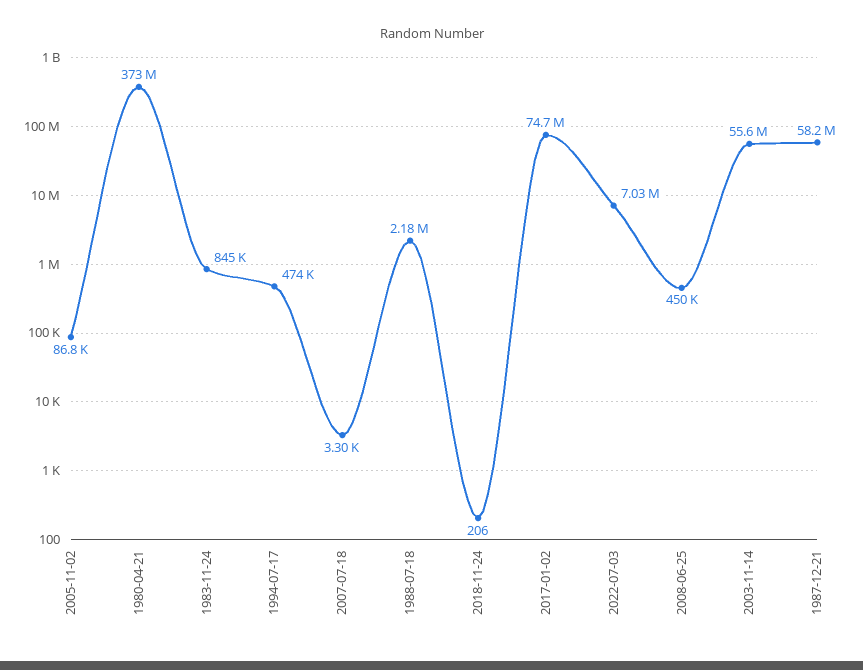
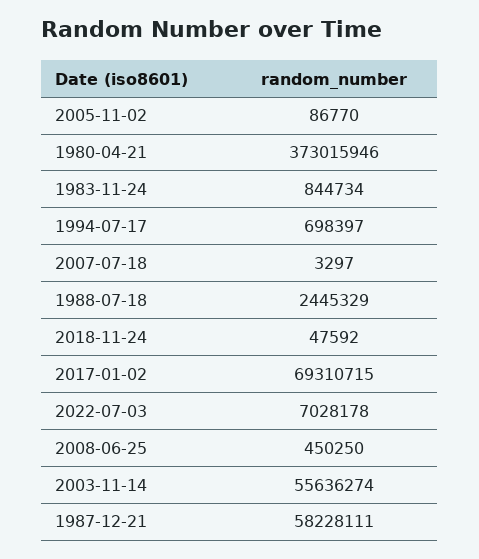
  {
    "2005-11-02": 86770,
    "1980-04-21": 373015946,
    "1983-11-24": 844734,
-   "1994-07-17": 474000,
+   "1994-07-17": 698397,
    "2007-07-18": 3297,
-   "1988-07-18": 2180000,
+   "1988-07-18": 2445329,
-   "2018-11-24": 206,
+   "2018-11-24": 47592,
-   "2017-01-02": 74700000,
+   "2017-01-02": 69310715,
    "2022-07-03": 7028178,
    "2008-06-25": 450250,
    "2003-11-14": 55636274,
    "1987-12-21": 58228111
  }

